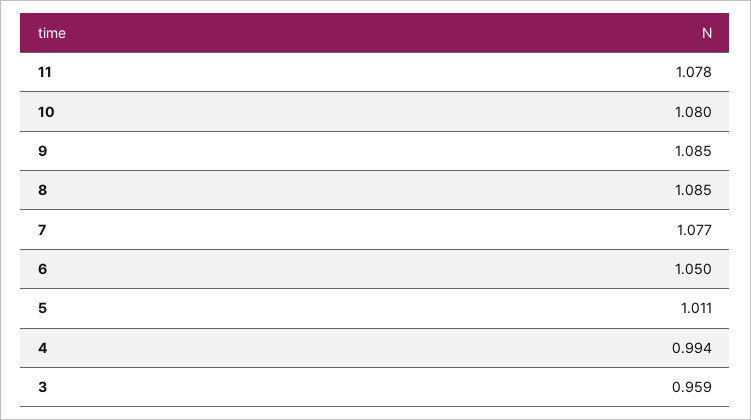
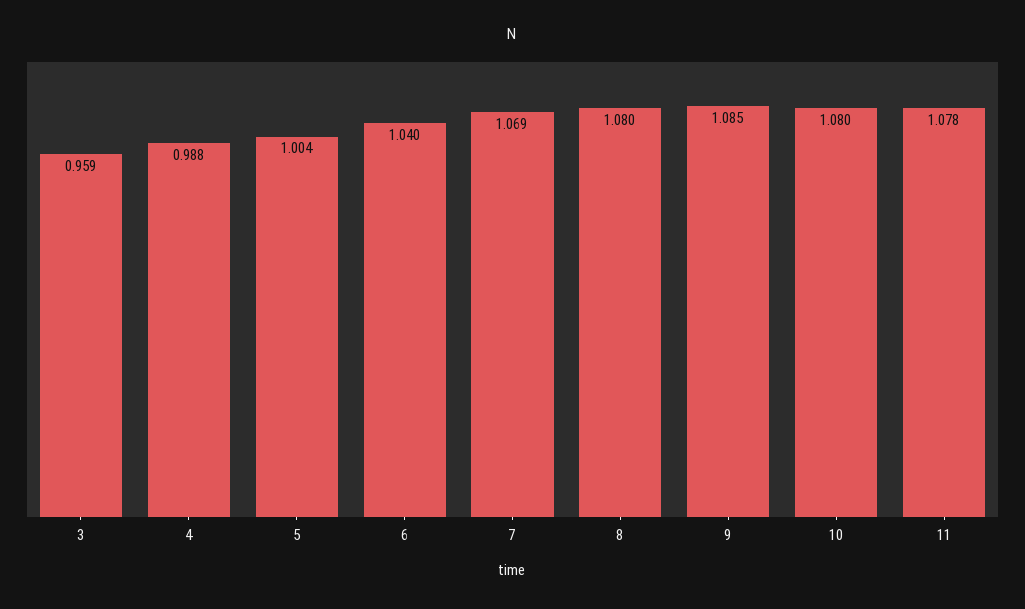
  {
    "11": 1.078,
    "10": 1.08,
    "9": 1.085,
-   "8": 1.085,
+   "8": 1.08,
-   "7": 1.077,
+   "7": 1.069,
-   "6": 1.05,
+   "6": 1.04,
-   "5": 1.011,
+   "5": 1.004,
-   "4": 0.994,
+   "4": 0.988,
    "3": 0.959
  }

